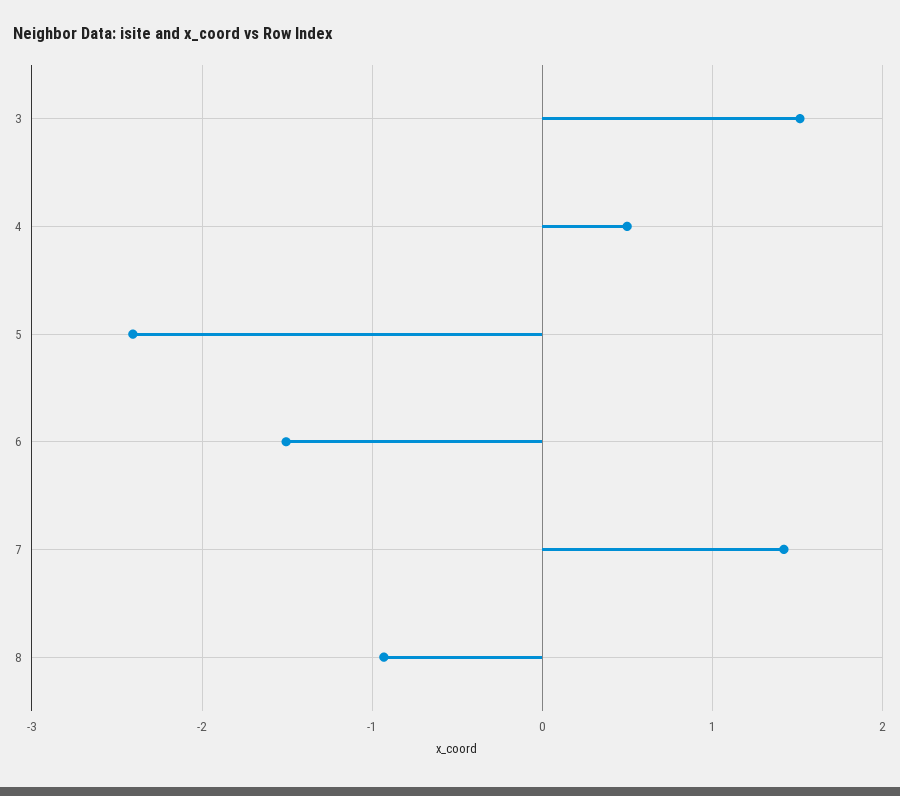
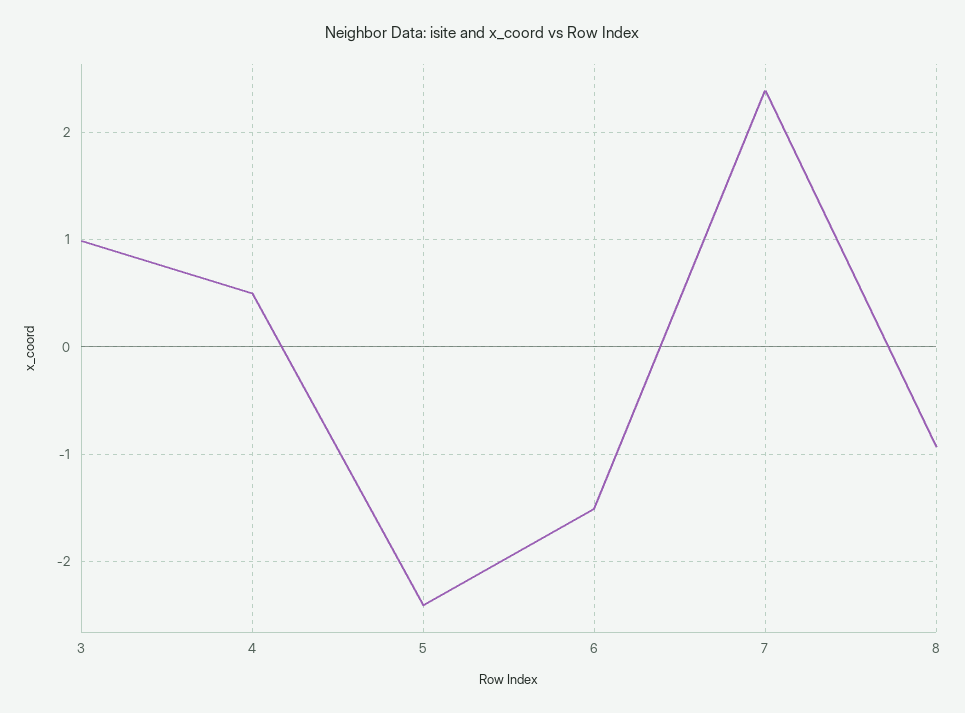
  {
-   "3": 1.5,
+   "3": 1,
    "4": 0.5,
    "5": -2.4,
    "6": -1.5,
-   "7": 1.4,
+   "7": 2.4,
    "8": -0.9
  }

